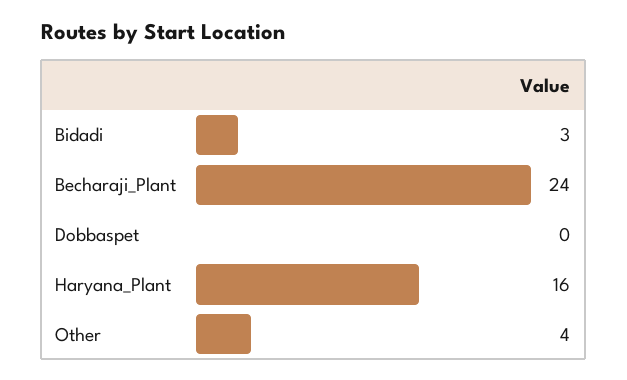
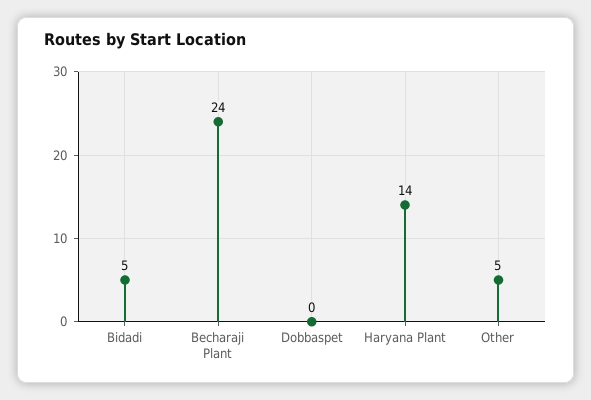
  {
-   "Bidadi": 3,
+   "Bidadi": 5,
    "Becharaji_Plant": 24,
    "Dobbaspet": 0,
-   "Haryana_Plant": 16,
+   "Haryana_Plant": 14,
-   "Other": 4
+   "Other": 5
  }

